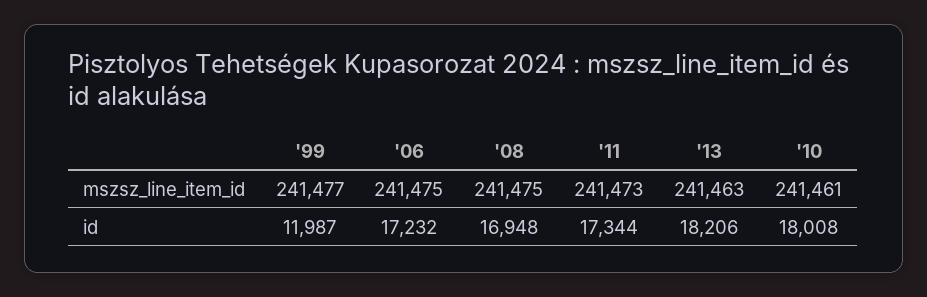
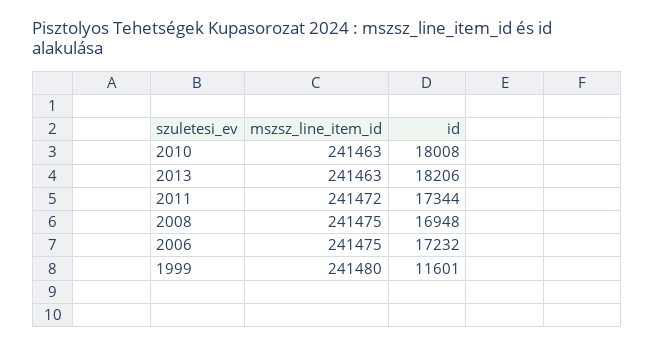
  {
    "'99": {
-     "mszsz_line_item_id": 241477,
+     "mszsz_line_item_id": 241480,
-     "id": 11987
+     "id": 11601
    },
    "'06": {
      "mszsz_line_item_id": 241475,
      "id": 17232
    },
    "'08": {
      "mszsz_line_item_id": 241475,
      "id": 16948
    },
    "'11": {
-     "mszsz_line_item_id": 241473,
+     "mszsz_line_item_id": 241472,
      "id": 17344
    },
    "'13": {
      "mszsz_line_item_id": 241463,
      "id": 18206
    },
    "'10": {
-     "mszsz_line_item_id": 241461,
+     "mszsz_line_item_id": 241463,
      "id": 18008
    }
  }

